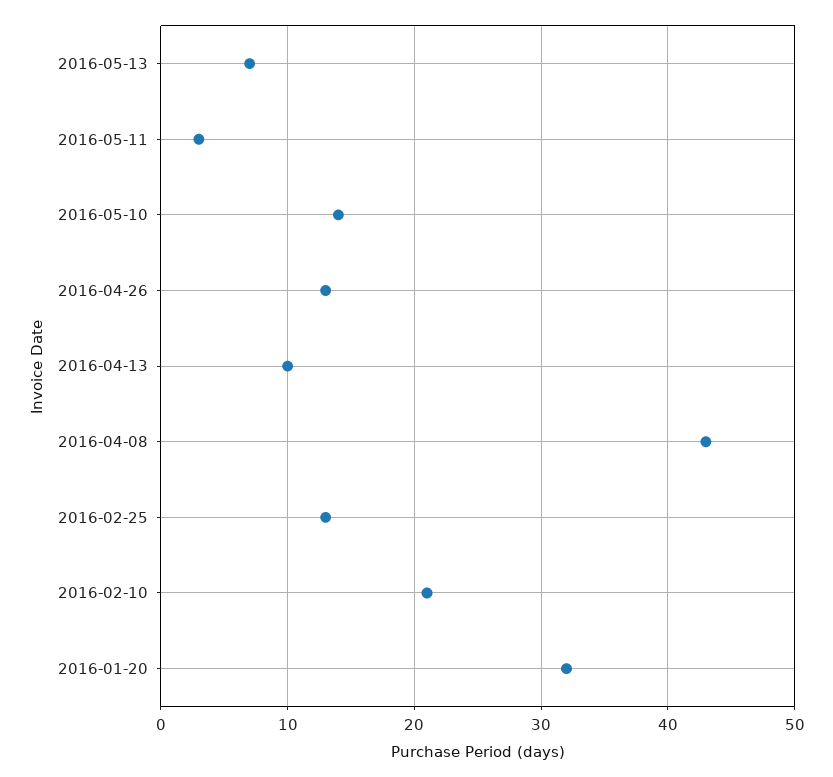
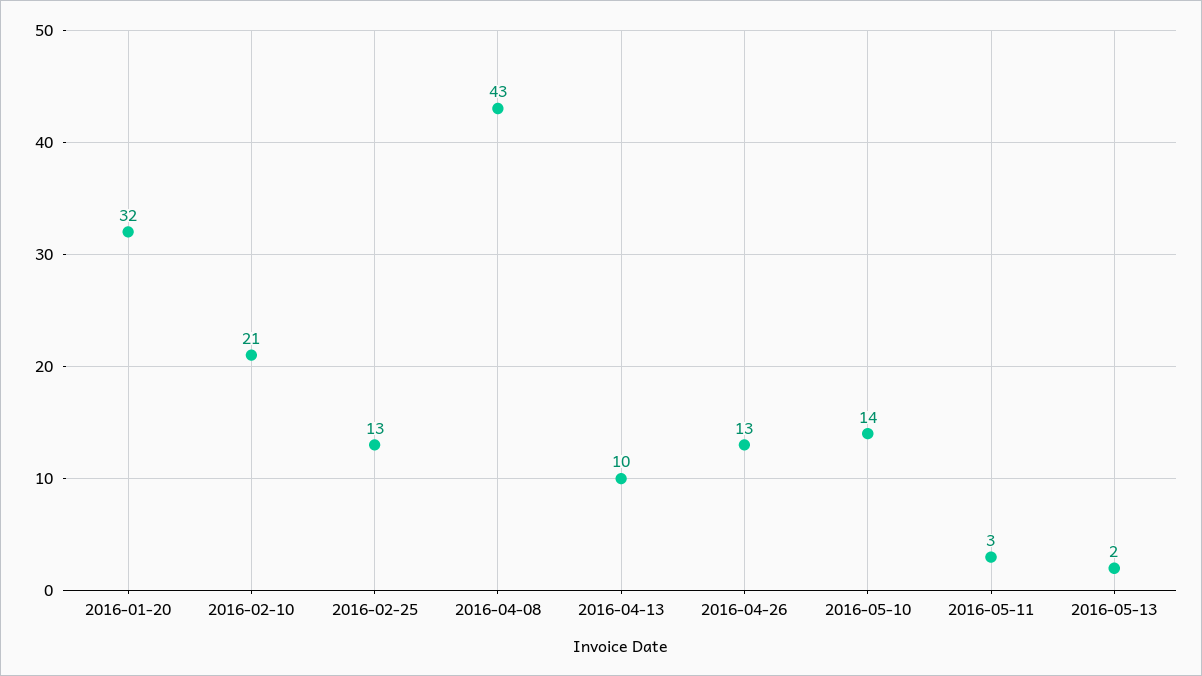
  {
-   "2016-05-13": 7,
+   "2016-05-13": 2,
    "2016-05-11": 3,
    "2016-05-10": 14,
    "2016-04-26": 13,
    "2016-04-13": 10,
    "2016-04-08": 43,
    "2016-02-25": 13,
    "2016-02-10": 21,
    "2016-01-20": 32
  }

